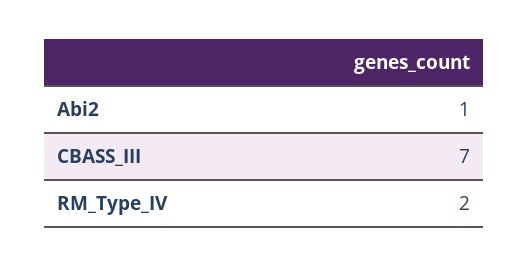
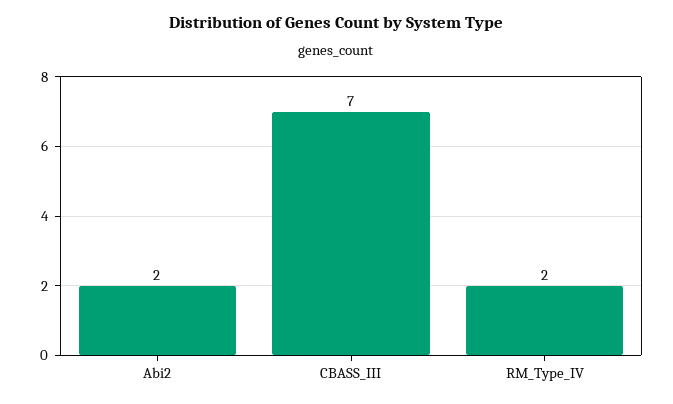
  {
-   "Abi2": 1,
+   "Abi2": 2,
    "CBASS_III": 7,
    "RM_Type_IV": 2
  }

